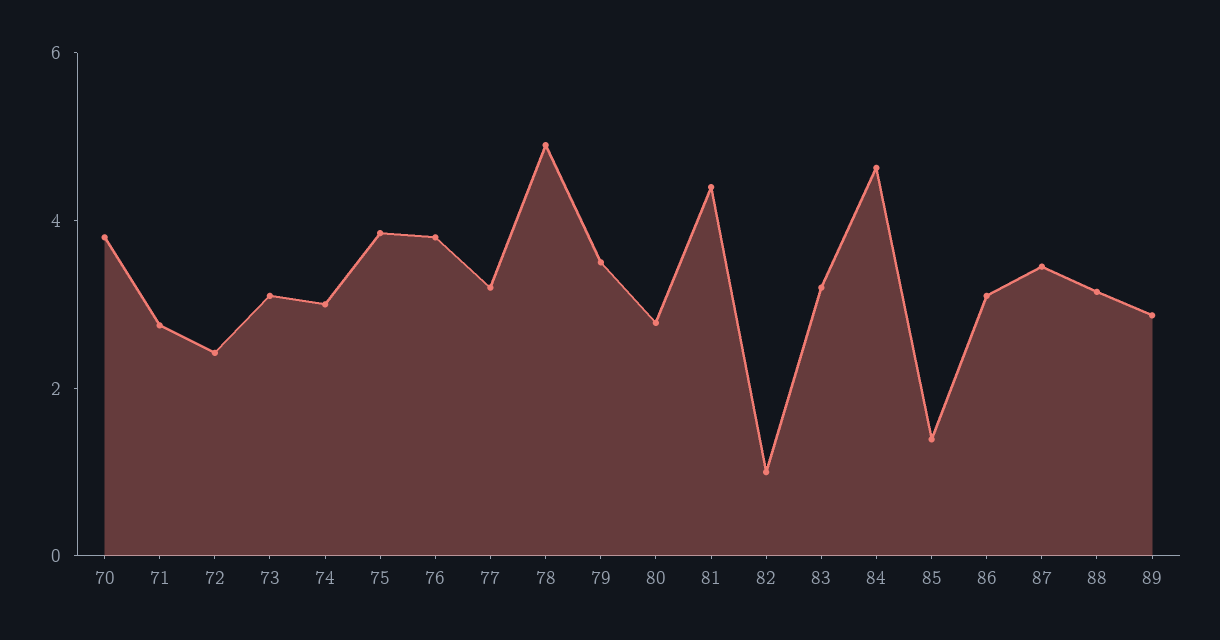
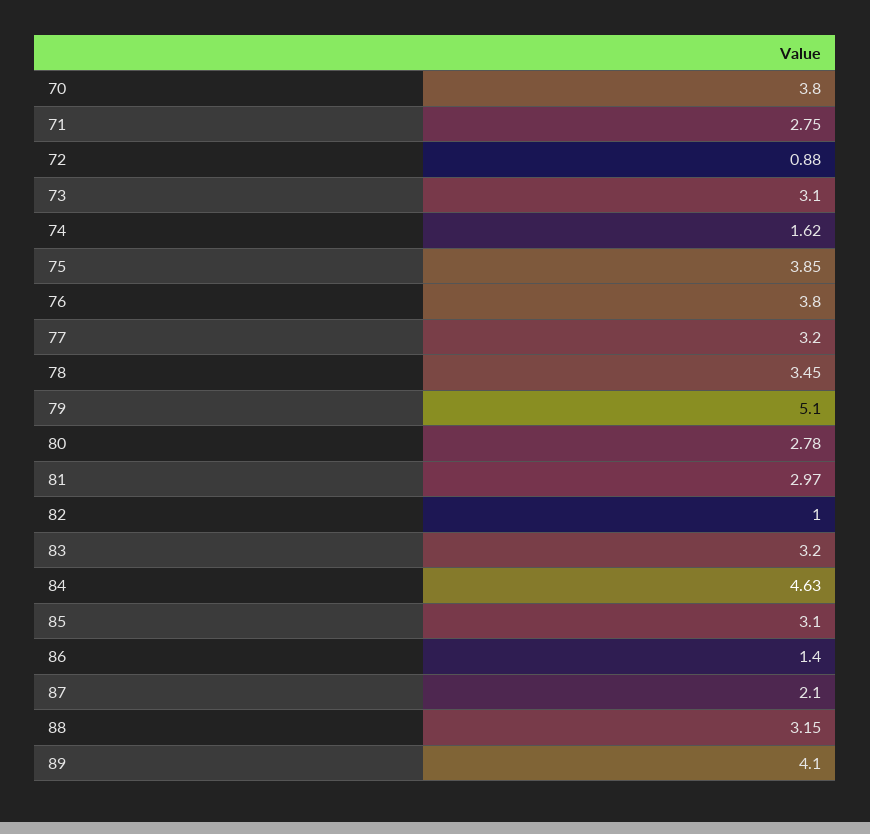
  {
    "70": 3.8,
    "71": 2.75,
-   "72": 2.5,
+   "72": 0.88,
    "73": 3.1,
-   "74": 3,
+   "74": 1.62,
    "75": 3.85,
    "76": 3.8,
    "77": 3.2,
-   "78": 5,
+   "78": 3.45,
-   "79": 3.5,
+   "79": 5.1,
    "80": 2.78,
-   "81": 4.5,
+   "81": 2.97,
    "82": 1,
    "83": 3.2,
    "84": 4.63,
-   "85": 1.5,
+   "85": 3.1,
-   "86": 3,
+   "86": 1.4,
-   "87": 3.5,
+   "87": 2.1,
    "88": 3.15,
-   "89": 3
+   "89": 4.1
  }

